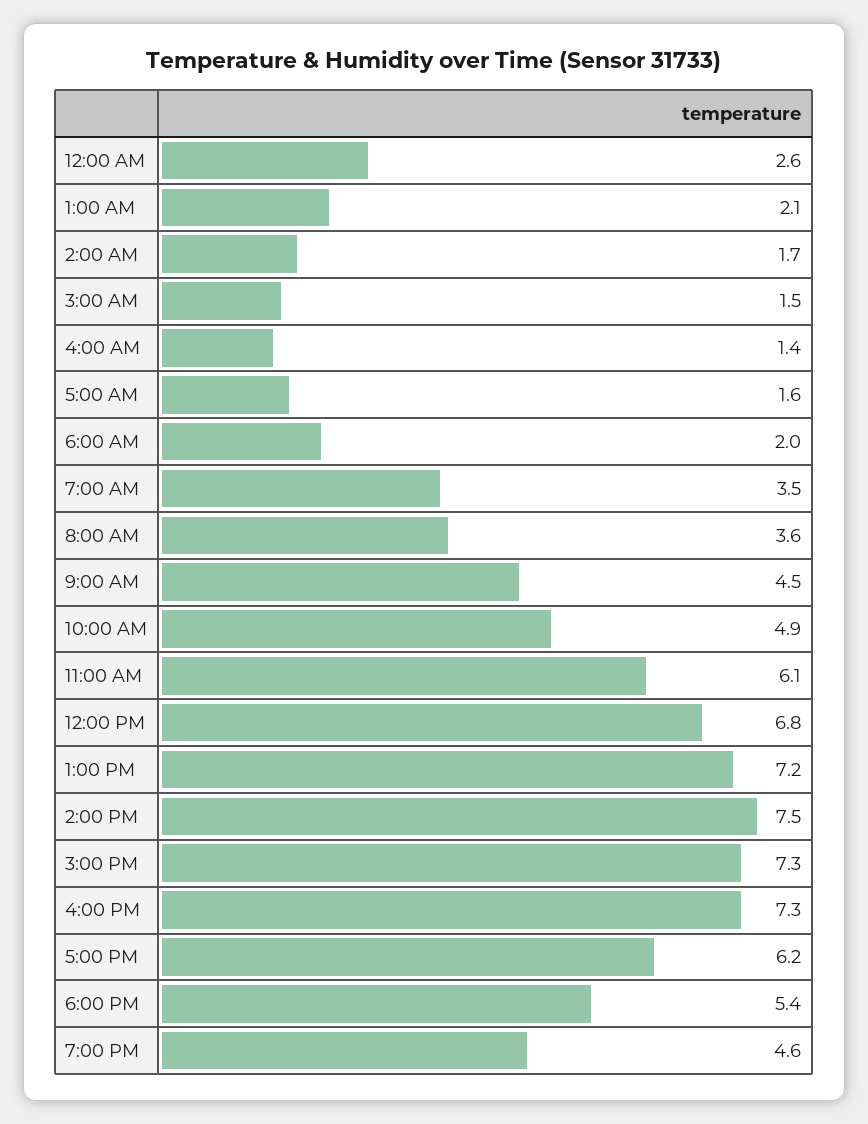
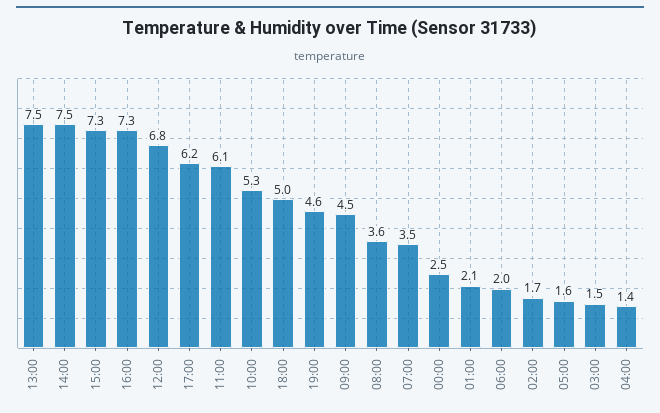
  {
-   "12:00 AM": 2.6,
+   "12:00 AM": 2.5,
    "1:00 AM": 2.1,
    "2:00 AM": 1.7,
    "3:00 AM": 1.5,
    "4:00 AM": 1.4,
    "5:00 AM": 1.6,
    "6:00 AM": 2,
    "7:00 AM": 3.5,
    "8:00 AM": 3.6,
    "9:00 AM": 4.5,
-   "10:00 AM": 4.9,
+   "10:00 AM": 5.3,
    "11:00 AM": 6.1,
    "12:00 PM": 6.8,
-   "1:00 PM": 7.2,
+   "1:00 PM": 7.5,
    "2:00 PM": 7.5,
    "3:00 PM": 7.3,
    "4:00 PM": 7.3,
    "5:00 PM": 6.2,
-   "6:00 PM": 5.4,
+   "6:00 PM": 5,
    "7:00 PM": 4.6
  }

